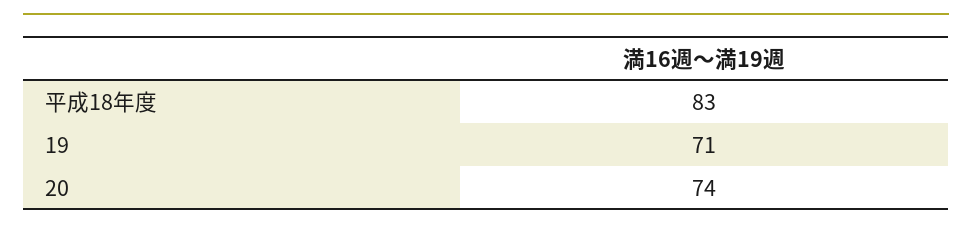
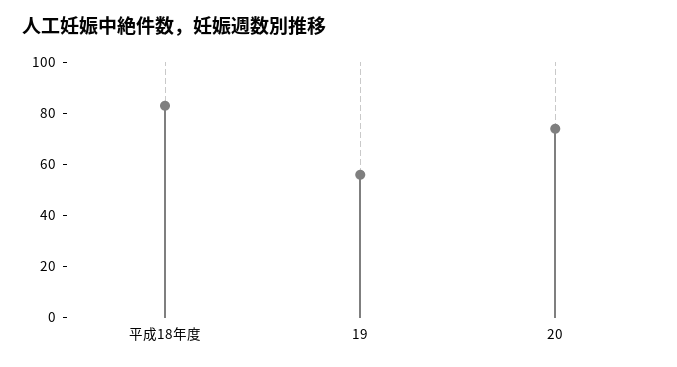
  {
    "平成18年度": 83,
-   "19": 71,
+   "19": 55,
    "20": 74
  }

